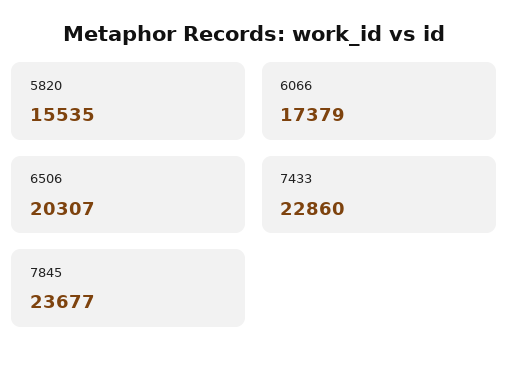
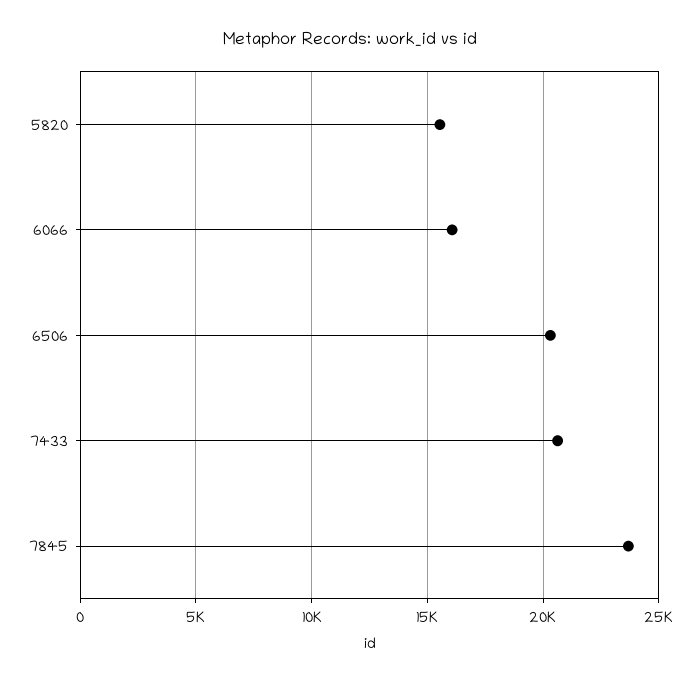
  {
    "5820": 15535,
-   "6066": 17379,
+   "6066": 16000,
    "6506": 20307,
-   "7433": 22860,
+   "7433": 20500,
    "7845": 23677
  }

